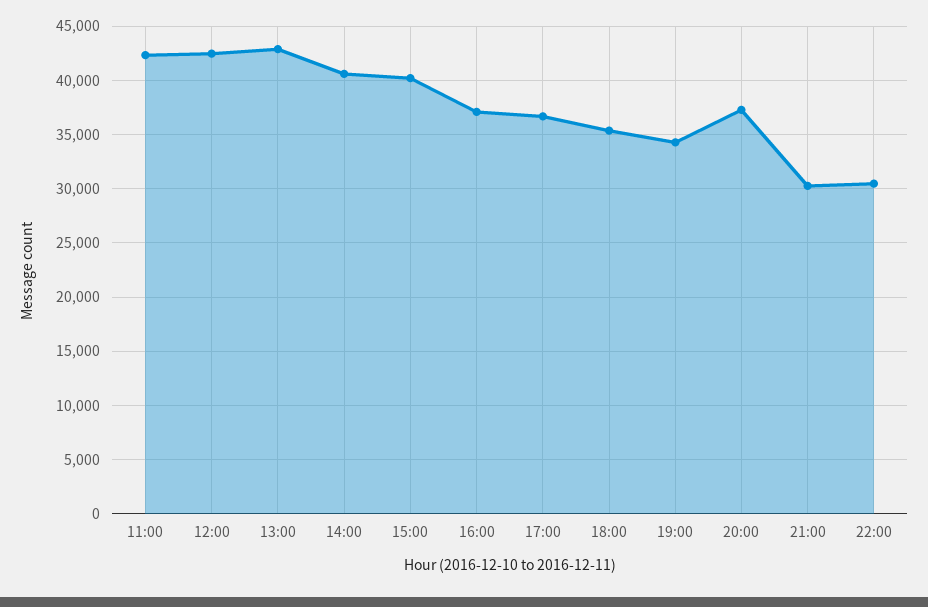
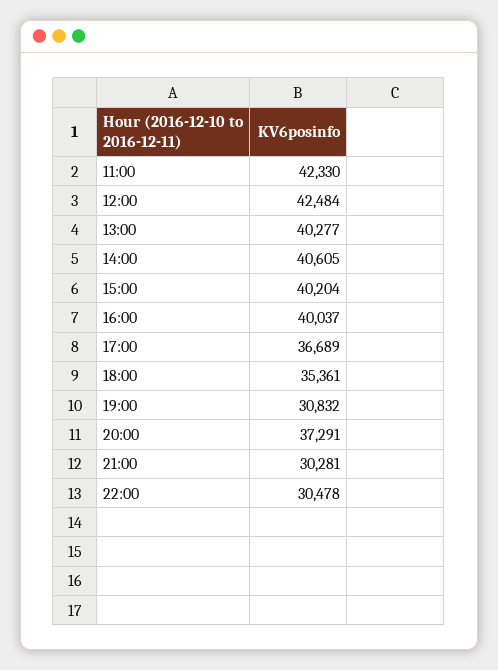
  {
    "11:00": 42330,
    "12:00": 42484,
-   "13:00": 43000,
+   "13:00": 40277,
    "14:00": 40605,
    "15:00": 40204,
-   "16:00": 37000,
+   "16:00": 40037,
    "17:00": 36689,
    "18:00": 35361,
-   "19:00": 34000,
+   "19:00": 30832,
    "20:00": 37291,
    "21:00": 30281,
    "22:00": 30478
  }

